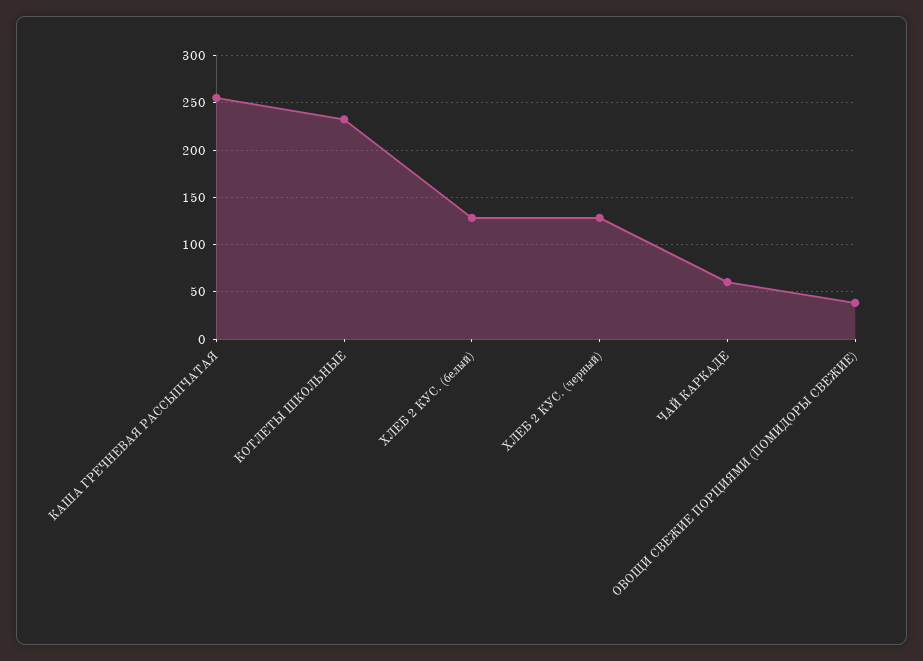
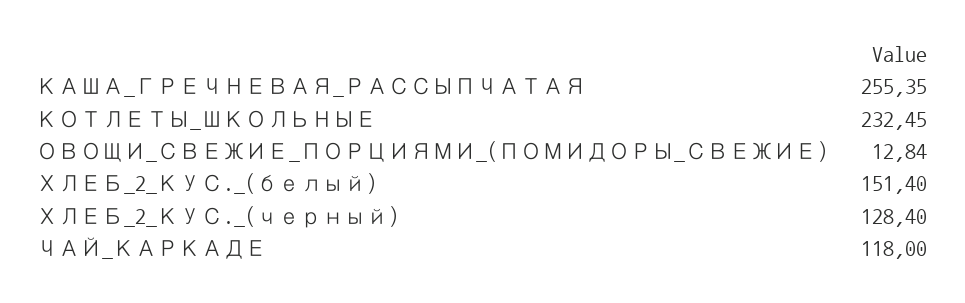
  {
    "КАША ГРЕЧНЕВАЯ РАССЫПЧАТАЯ": 255.35,
    "КОТЛЕТЫ ШКОЛЬНЫЕ": 232.45,
-   "ХЛЕБ 2 КУС. (белый)": 130,
+   "ХЛЕБ 2 КУС. (белый)": 151.4,
    "ХЛЕБ 2 КУС. (черный)": 128.4,
-   "ЧАЙ КАРКАДЕ": 60,
+   "ЧАЙ КАРКАДЕ": 118,
-   "ОВОЩИ СВЕЖИЕ ПОРЦИЯМИ (ПОМИДОРЫ СВЕЖИЕ)": 40
+   "ОВОЩИ СВЕЖИЕ ПОРЦИЯМИ (ПОМИДОРЫ СВЕЖИЕ)": 12.84
  }

